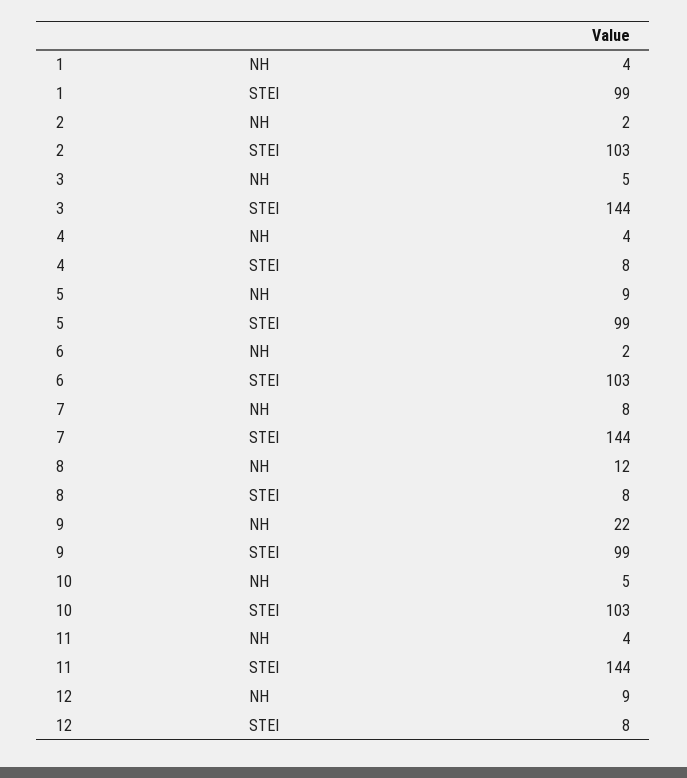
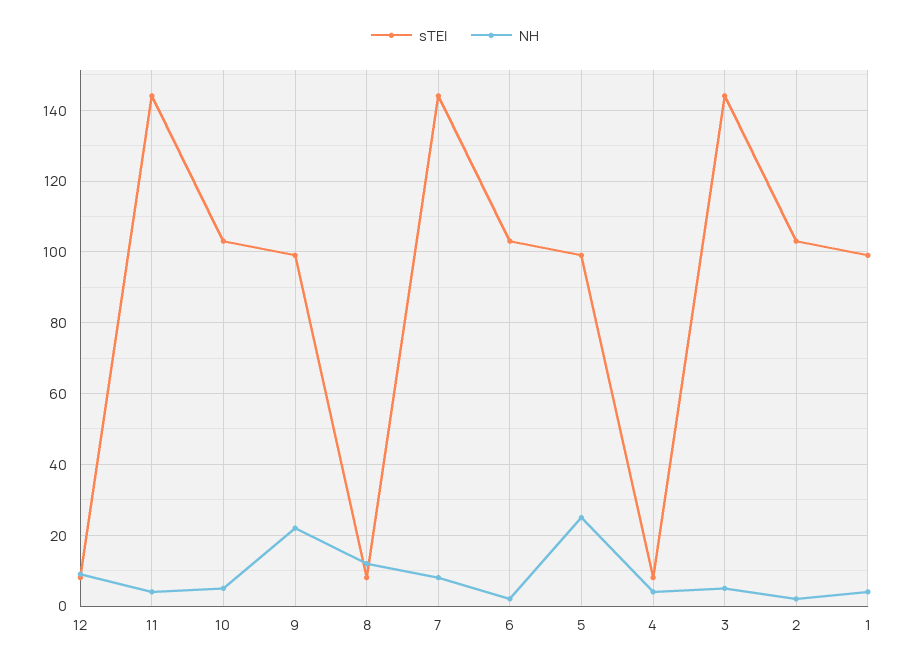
  {
    "NH": {
      "1": 4,
      "2": 2,
      "3": 5,
      "4": 4,
-     "5": 9,
+     "5": 25,
      "6": 2,
      "7": 8,
      "8": 12,
      "9": 22,
      "10": 5,
      "11": 4,
      "12": 9
    },
    "STEI": {
      "1": 99,
      "2": 103,
      "3": 144,
      "4": 8,
      "5": 99,
      "6": 103,
      "7": 144,
      "8": 8,
      "9": 99,
      "10": 103,
      "11": 144,
      "12": 8
    }
  }

